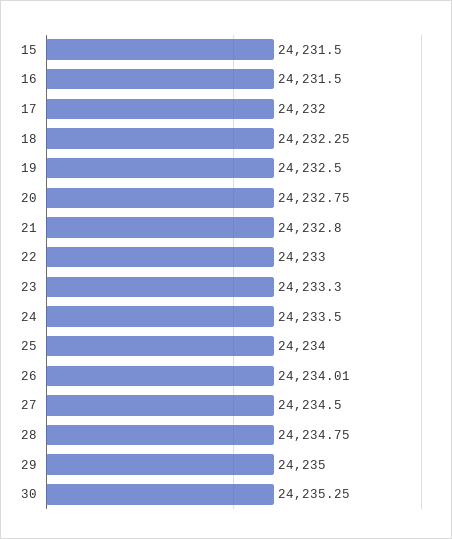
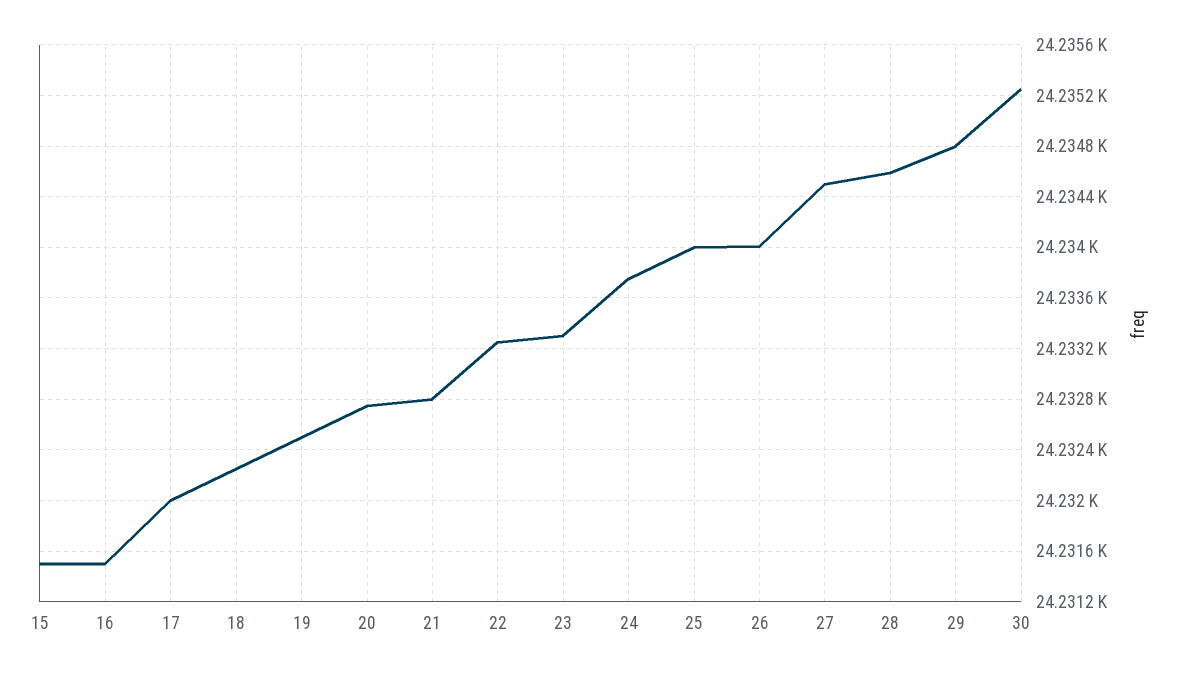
  {
    "15": 24231.5,
    "16": 24231.5,
    "17": 24232,
    "18": 24232.25,
    "19": 24232.5,
    "20": 24232.75,
    "21": 24232.8,
-   "22": 24233,
+   "22": 24233.25,
    "23": 24233.3,
-   "24": 24233.5,
+   "24": 24233.75,
    "25": 24234,
    "26": 24234.01,
    "27": 24234.5,
-   "28": 24234.75,
+   "28": 24234.6,
-   "29": 24235,
+   "29": 24234.8,
    "30": 24235.25
  }

